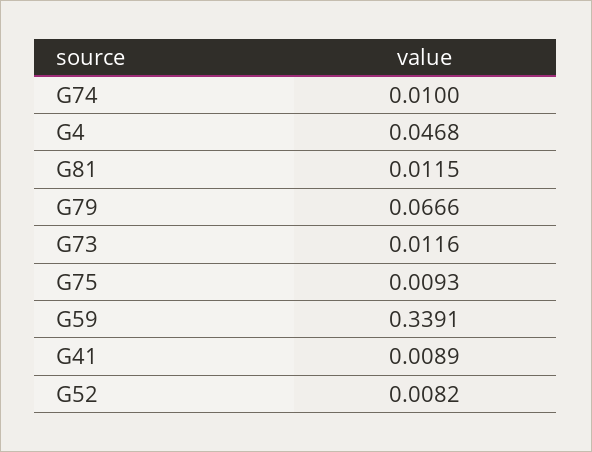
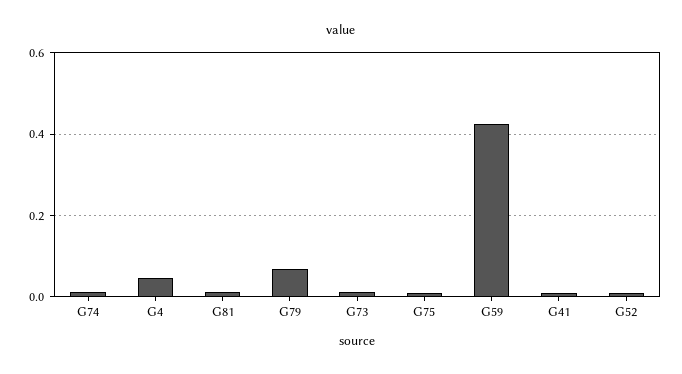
  {
    "G74": 0.01,
    "G4": 0.0468,
    "G81": 0.0115,
    "G79": 0.0666,
    "G73": 0.0116,
    "G75": 0.0093,
-   "G59": 0.3391,
+   "G59": 0.42,
    "G41": 0.0089,
    "G52": 0.0082
  }

